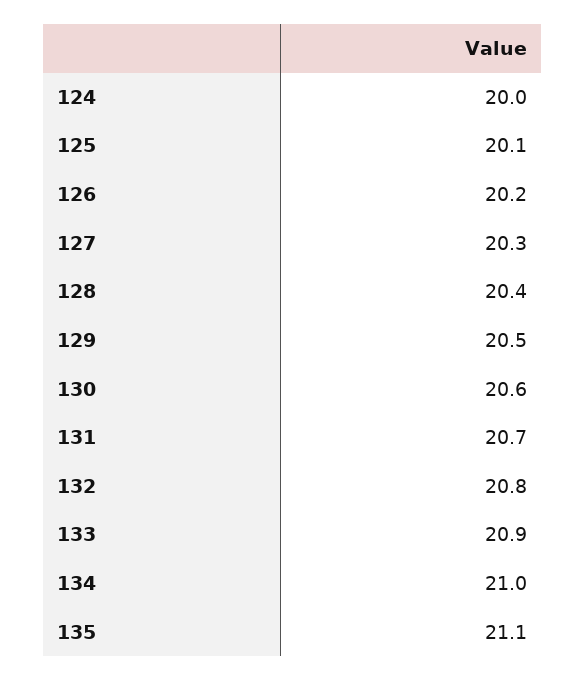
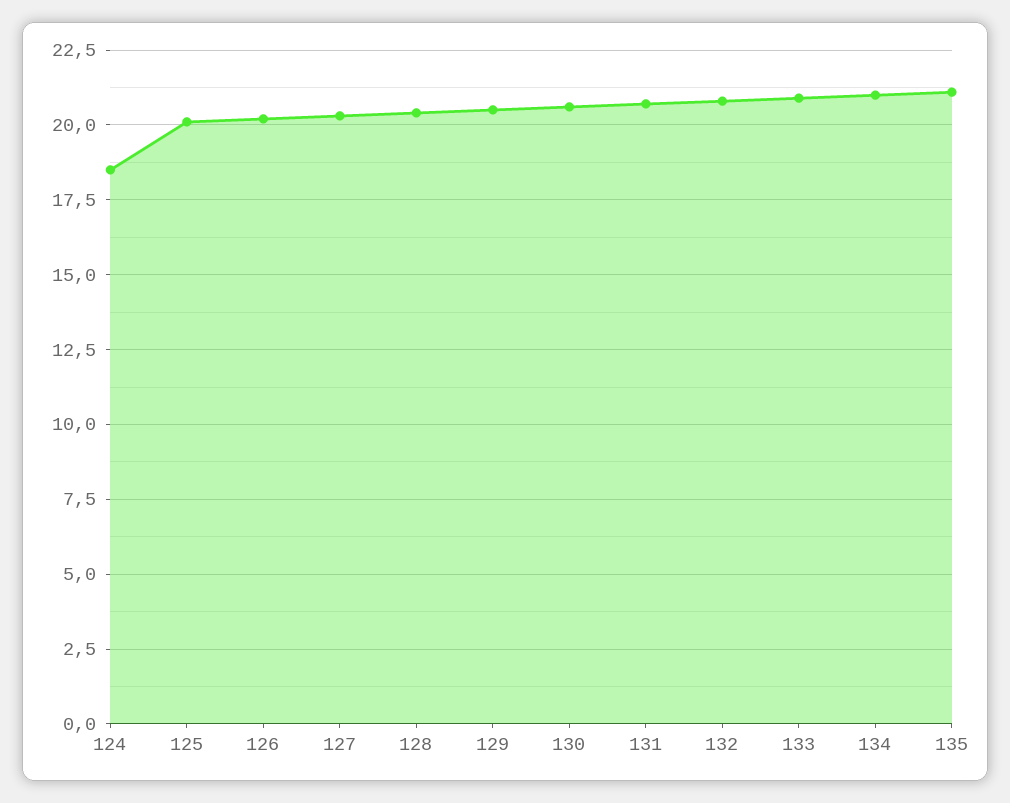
  {
-   "124": 20,
+   "124": 18.5,
    "125": 20.1,
    "126": 20.2,
    "127": 20.3,
    "128": 20.4,
    "129": 20.5,
    "130": 20.6,
    "131": 20.7,
    "132": 20.8,
    "133": 20.9,
    "134": 21,
    "135": 21.1
  }

